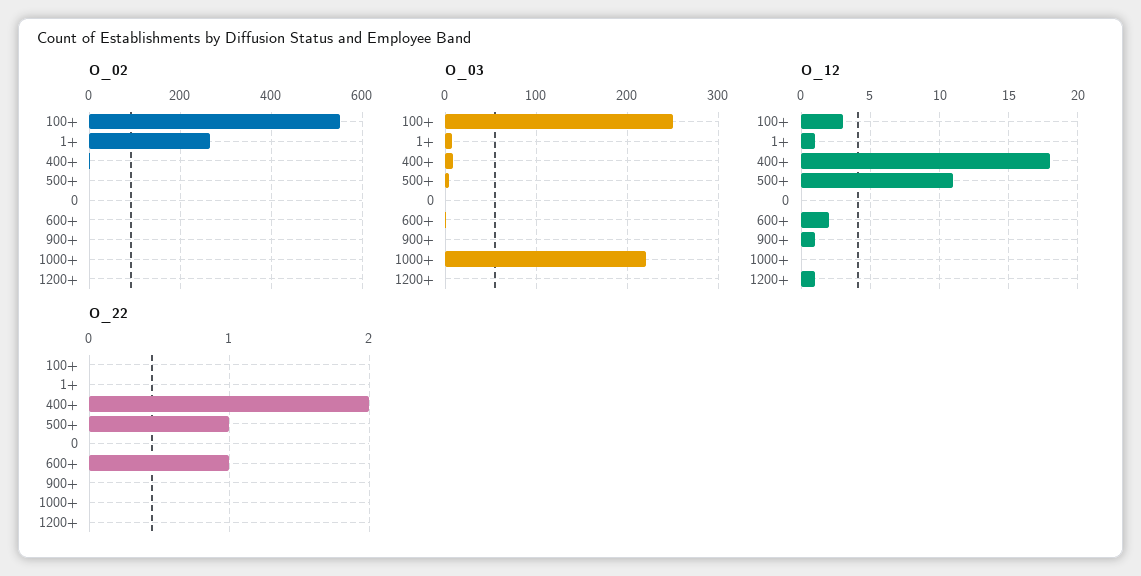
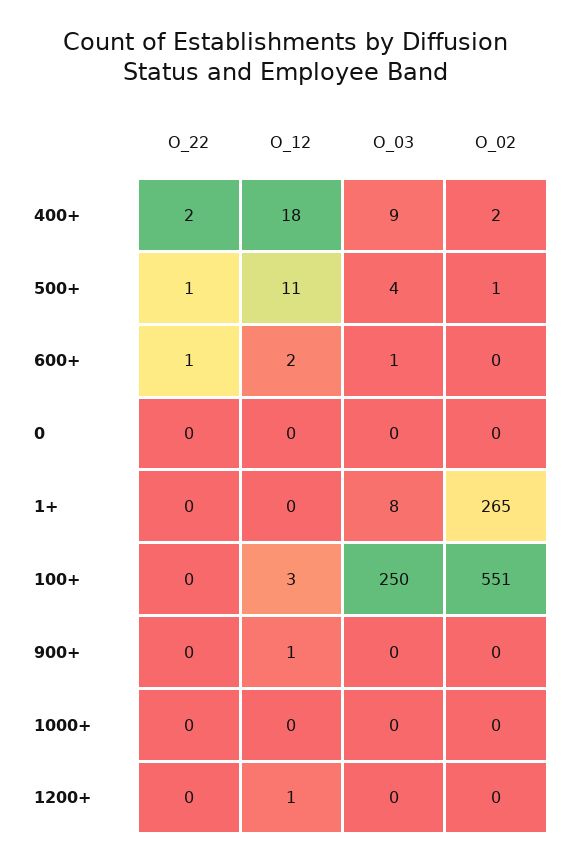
  {
    "O_02": {
      "100+": 551,
      "1+": 265,
      "400+": 2,
      "500+": 1,
      "0": 0,
      "600+": 0,
      "900+": 0,
      "1000+": 0,
      "1200+": 0
    },
    "O_03": {
      "100+": 250,
      "1+": 8,
      "400+": 9,
      "500+": 4,
      "0": 0,
      "600+": 1,
      "900+": 0,
-     "1000+": 220,
+     "1000+": 0,
      "1200+": 0
    },
    "O_12": {
      "100+": 3,
-     "1+": 1,
+     "1+": 0,
      "400+": 18,
      "500+": 11,
      "0": 0,
      "600+": 2,
      "900+": 1,
      "1000+": 0,
      "1200+": 1
    },
    "O_22": {
      "100+": 0,
      "1+": 0,
      "400+": 2,
      "500+": 1,
      "0": 0,
      "600+": 1,
      "900+": 0,
      "1000+": 0,
      "1200+": 0
    }
  }

